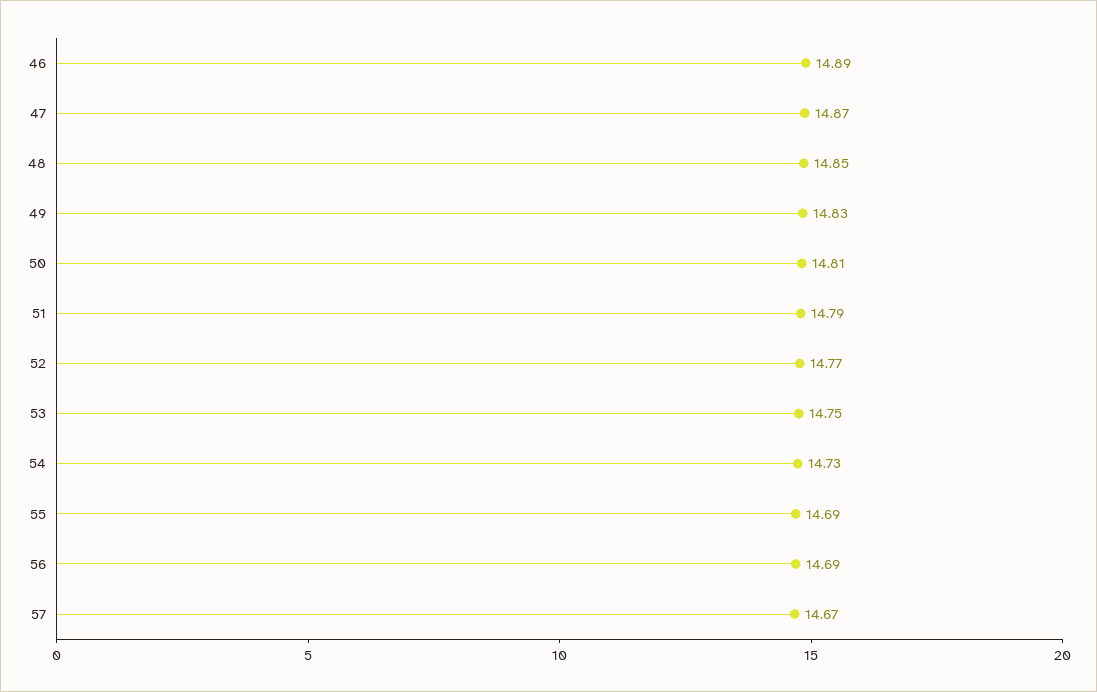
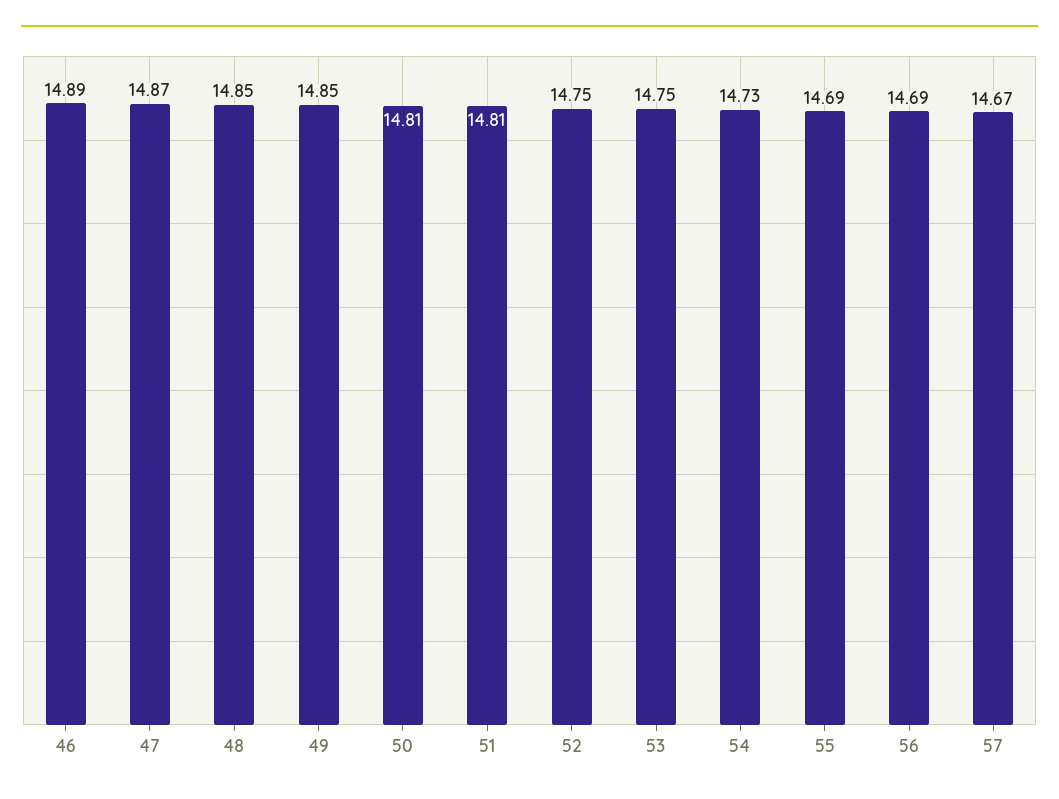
  {
    "46": 14.89,
    "47": 14.87,
    "48": 14.85,
-   "49": 14.83,
+   "49": 14.85,
    "50": 14.81,
-   "51": 14.79,
+   "51": 14.81,
-   "52": 14.77,
+   "52": 14.75,
    "53": 14.75,
    "54": 14.73,
    "55": 14.69,
    "56": 14.69,
    "57": 14.67
  }

